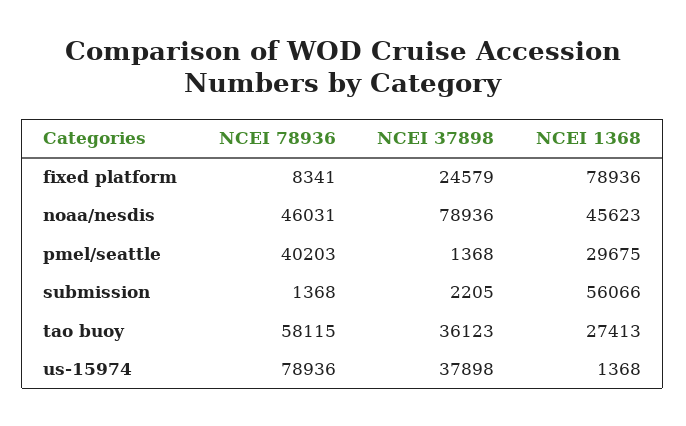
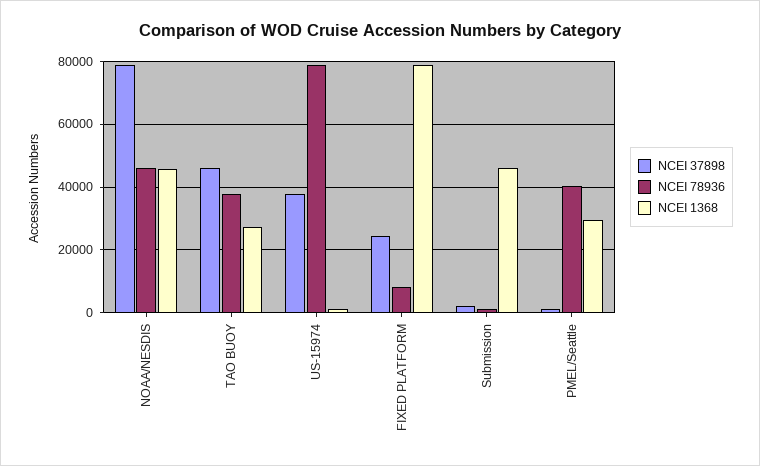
  {
    "NCEI 78936": {
      "fixed platform": 8341,
      "noaa/nesdis": 46031,
      "pmel/seattle": 40203,
      "submission": 1368,
-     "tao buoy": 58115,
+     "tao buoy": 38000,
      "us-15974": 78936
    },
    "NCEI 37898": {
      "fixed platform": 24579,
      "noaa/nesdis": 78936,
      "pmel/seattle": 1368,
      "submission": 2205,
-     "tao buoy": 36123,
+     "tao buoy": 46000,
      "us-15974": 37898
    },
    "NCEI 1368": {
      "fixed platform": 78936,
      "noaa/nesdis": 45623,
      "pmel/seattle": 29675,
-     "submission": 56066,
+     "submission": 46000,
      "tao buoy": 27413,
      "us-15974": 1368
    }
  }

